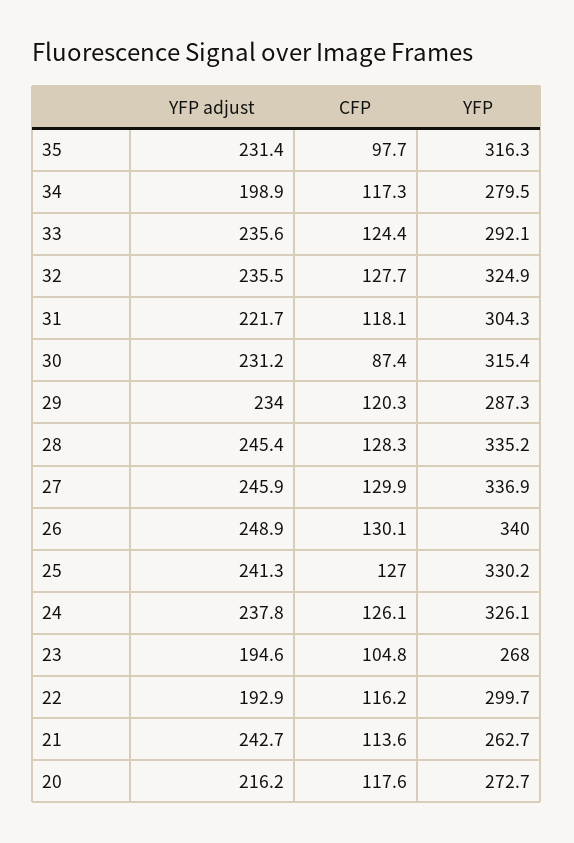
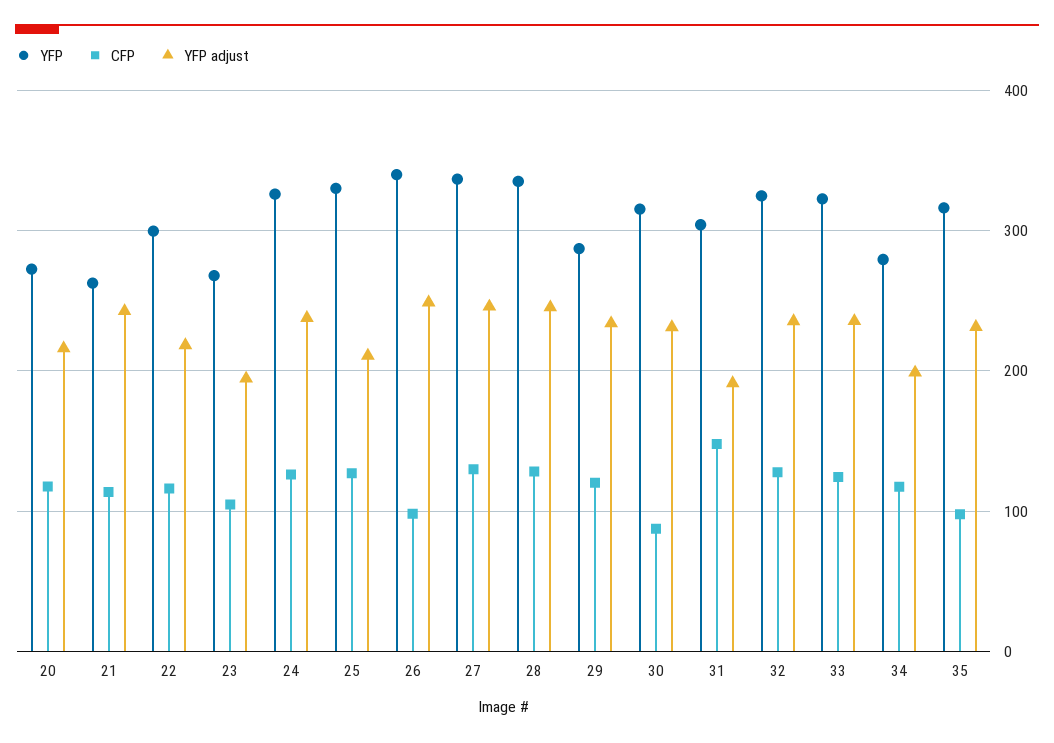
  {
    "YFP adjust": {
      "35": 231.4,
      "34": 198.9,
      "33": 235.6,
      "32": 235.5,
-     "31": 221.7,
+     "31": 190,
      "30": 231.2,
      "29": 234,
      "28": 245.4,
      "27": 245.9,
      "26": 248.9,
-     "25": 241.3,
+     "25": 210,
      "24": 237.8,
      "23": 194.6,
-     "22": 192.9,
+     "22": 220,
      "21": 242.7,
      "20": 216.2
    },
    "CFP": {
      "35": 97.7,
      "34": 117.3,
      "33": 124.4,
      "32": 127.7,
-     "31": 118.1,
+     "31": 150,
      "30": 87.4,
      "29": 120.3,
      "28": 128.3,
      "27": 129.9,
-     "26": 130.1,
+     "26": 100,
      "25": 127,
      "24": 126.1,
      "23": 104.8,
      "22": 116.2,
      "21": 113.6,
      "20": 117.6
    },
    "YFP": {
      "35": 316.3,
      "34": 279.5,
-     "33": 292.1,
+     "33": 320,
      "32": 324.9,
      "31": 304.3,
      "30": 315.4,
      "29": 287.3,
      "28": 335.2,
      "27": 336.9,
      "26": 340,
      "25": 330.2,
      "24": 326.1,
      "23": 268,
      "22": 299.7,
      "21": 262.7,
      "20": 272.7
    }
  }

